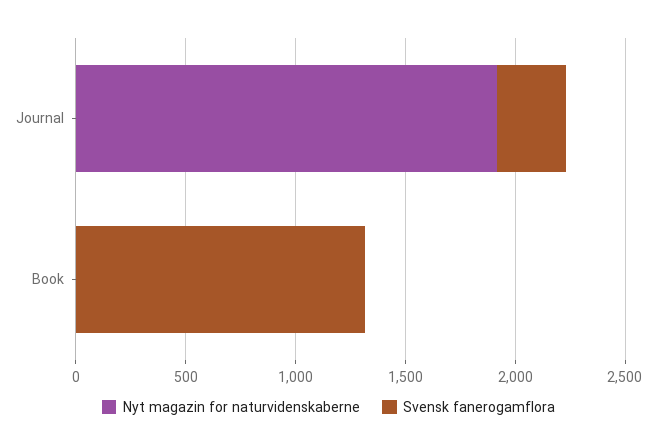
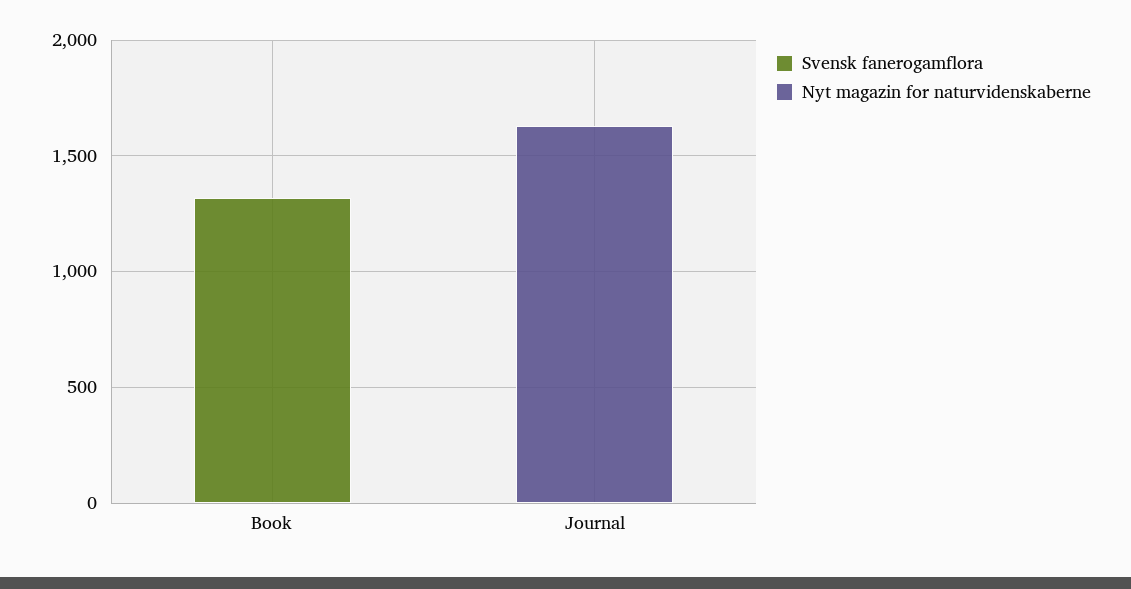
  {
    "Nyt magazin for naturvidenskaberne": {
-     "Journal": 1900,
+     "Journal": 1600,
      "Book": 0
    },
    "Svensk fanerogamflora": {
-     "Journal": 300,
+     "Journal": 0,
      "Book": 1300
    }
  }

